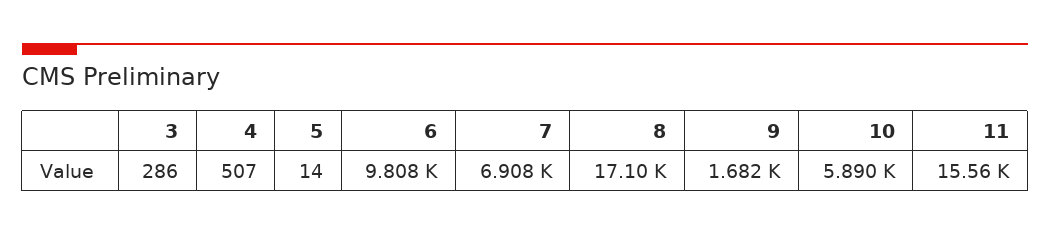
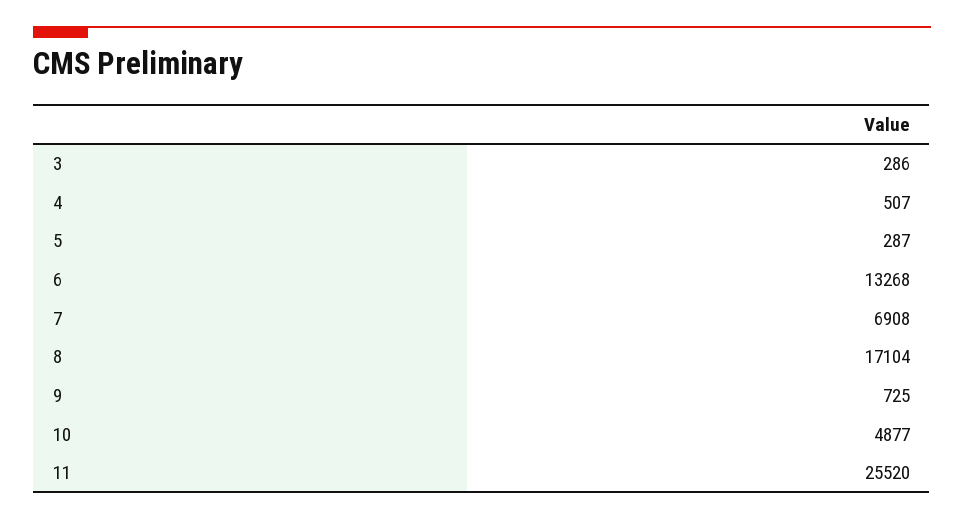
  {
    "3": 286,
    "4": 507,
-   "5": 14,
+   "5": 287,
-   "6": 9808,
+   "6": 13268,
    "7": 6908,
    "8": 17104,
-   "9": 1682,
+   "9": 725,
-   "10": 5890,
+   "10": 4877,
-   "11": 15560
+   "11": 25520
  }

